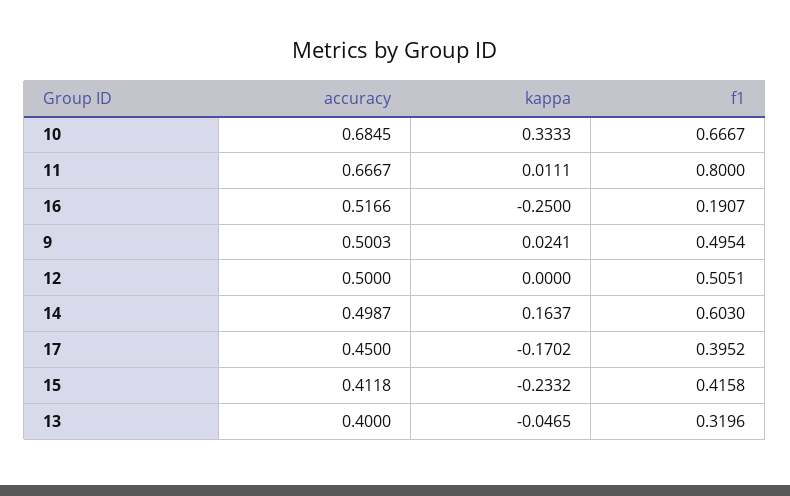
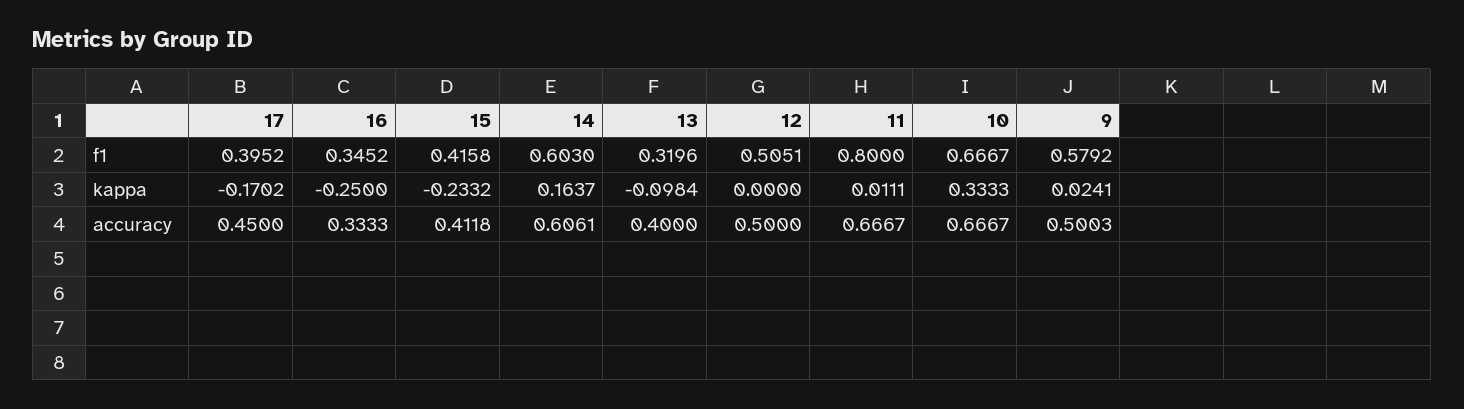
  {
    "accuracy": {
-     "10": 0.6845,
+     "10": 0.6667,
      "11": 0.6667,
-     "16": 0.5166,
+     "16": 0.3333,
      "9": 0.5003,
      "12": 0.5,
-     "14": 0.4987,
+     "14": 0.6061,
      "17": 0.45,
      "15": 0.4118,
      "13": 0.4
    },
    "kappa": {
      "10": 0.3333,
      "11": 0.0111,
      "16": -0.25,
      "9": 0.0241,
      "12": 0,
      "14": 0.1637,
      "17": -0.1702,
      "15": -0.2332,
-     "13": -0.0465
+     "13": -0.0984
    },
    "f1": {
      "10": 0.6667,
      "11": 0.8,
-     "16": 0.1907,
+     "16": 0.3452,
-     "9": 0.4954,
+     "9": 0.5792,
      "12": 0.5051,
      "14": 0.603,
      "17": 0.3952,
      "15": 0.4158,
      "13": 0.3196
    }
  }

